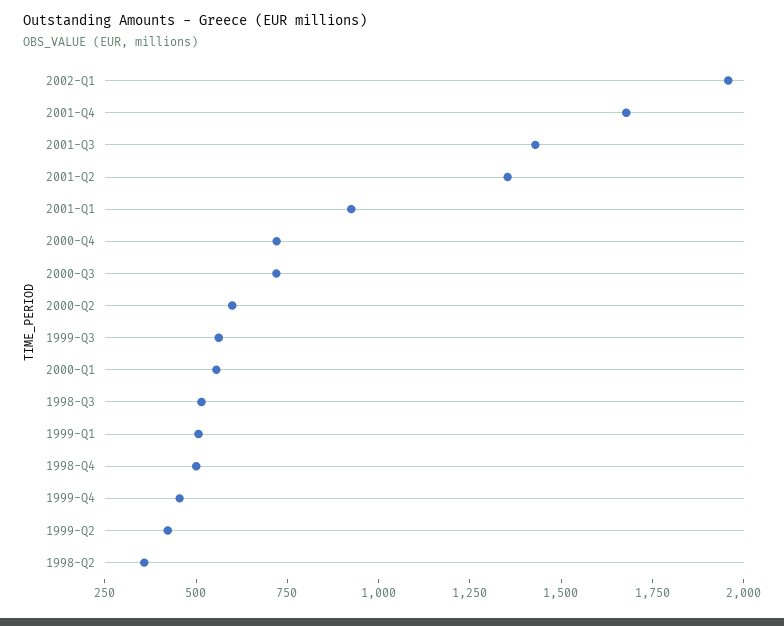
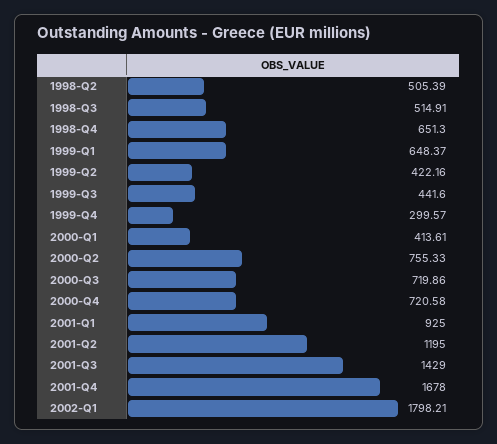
  {
-   "2002-Q1": 1950,
+   "2002-Q1": 1798.21,
    "2001-Q4": 1678,
    "2001-Q3": 1429,
-   "2001-Q2": 1350,
+   "2001-Q2": 1195,
    "2001-Q1": 925,
    "2000-Q4": 720.58,
    "2000-Q3": 719.86,
-   "2000-Q2": 600,
+   "2000-Q2": 755.33,
-   "1999-Q3": 550,
+   "1999-Q3": 441.6,
-   "2000-Q1": 550,
+   "2000-Q1": 413.61,
    "1998-Q3": 514.91,
-   "1999-Q1": 500,
+   "1999-Q1": 648.37,
-   "1998-Q4": 500,
+   "1998-Q4": 651.3,
-   "1999-Q4": 450,
+   "1999-Q4": 299.57,
    "1999-Q2": 422.16,
-   "1998-Q2": 350
+   "1998-Q2": 505.39
  }

